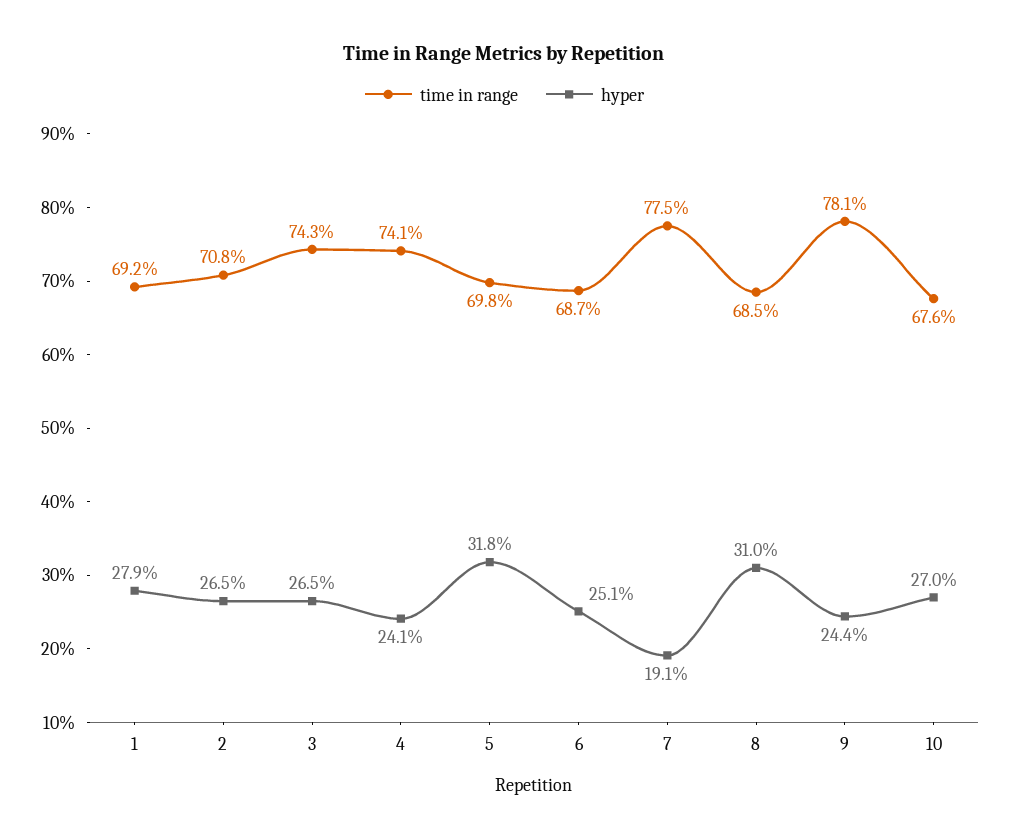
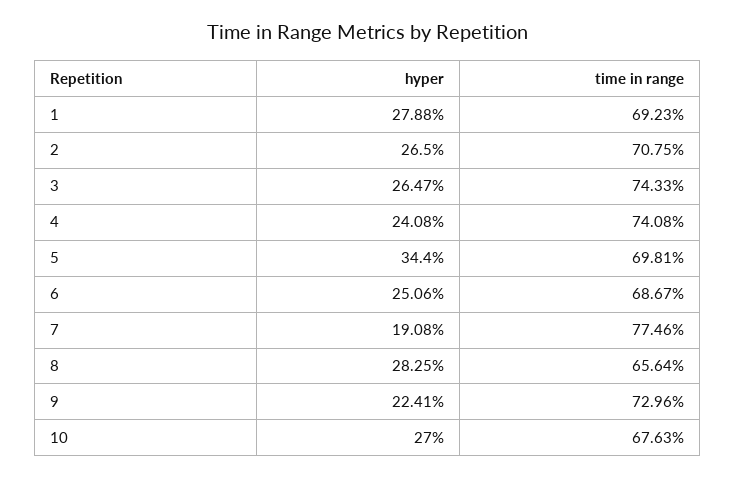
  {
    "time in range": {
      "1": 69.23,
      "2": 70.75,
      "3": 74.33,
      "4": 74.08,
      "5": 69.81,
      "6": 68.67,
      "7": 77.46,
-     "8": 68.5,
+     "8": 65.64,
-     "9": 78.1,
+     "9": 72.96,
      "10": 67.63
    },
    "hyper": {
      "1": 27.88,
      "2": 26.5,
      "3": 26.47,
      "4": 24.08,
-     "5": 31.8,
+     "5": 34.4,
      "6": 25.06,
      "7": 19.08,
-     "8": 31,
+     "8": 28.25,
-     "9": 24.4,
+     "9": 22.41,
      "10": 27
    }
  }

